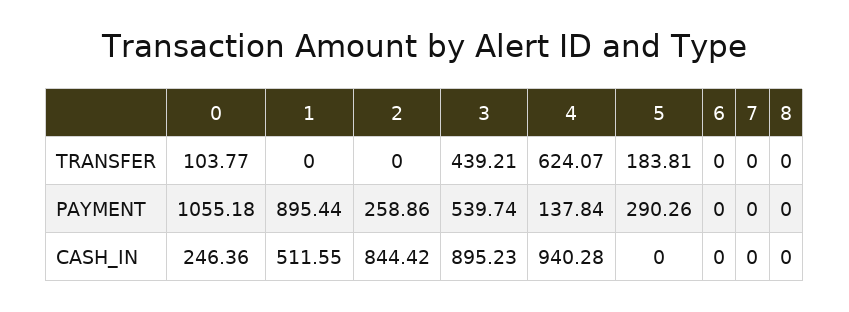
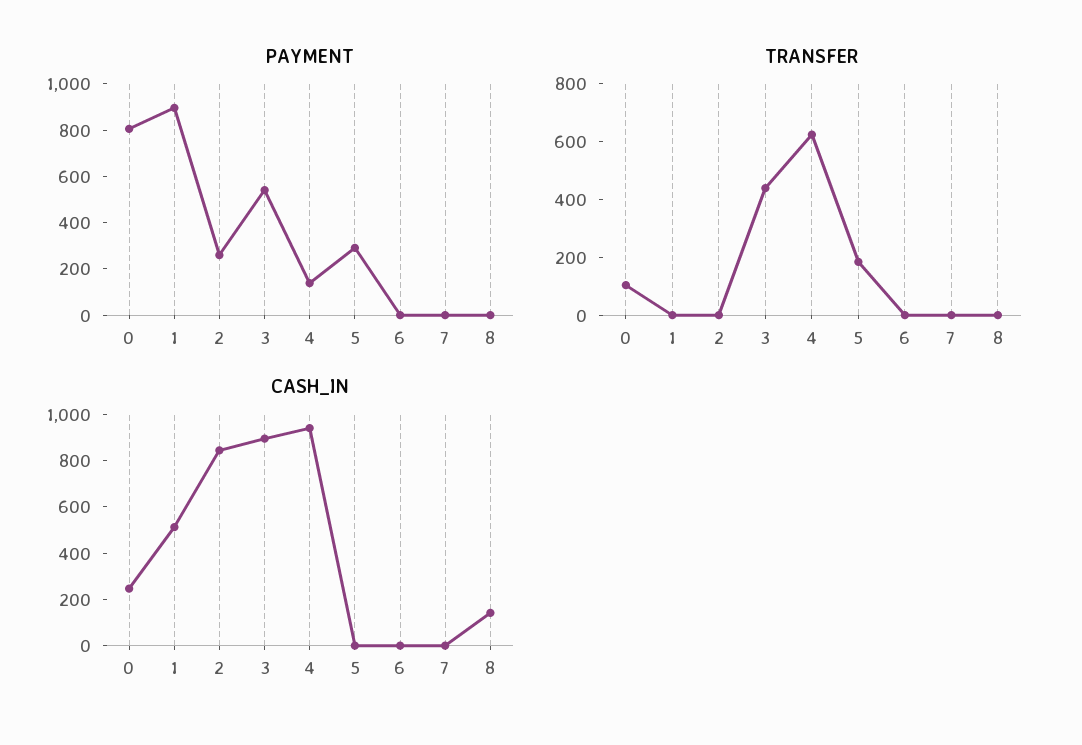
  {
    "TRANSFER": {
      "0": 103.77,
      "1": 0,
      "2": 0,
      "3": 439.21,
      "4": 624.07,
      "5": 183.81,
      "6": 0,
      "7": 0,
      "8": 0
    },
    "PAYMENT": {
-     "0": 1055.18,
+     "0": 800,
      "1": 895.44,
      "2": 258.86,
      "3": 539.74,
      "4": 137.84,
      "5": 290.26,
      "6": 0,
      "7": 0,
      "8": 0
    },
    "CASH_IN": {
      "0": 246.36,
      "1": 511.55,
      "2": 844.42,
      "3": 895.23,
      "4": 940.28,
      "5": 0,
      "6": 0,
      "7": 0,
-     "8": 0
+     "8": 150
    }
  }

